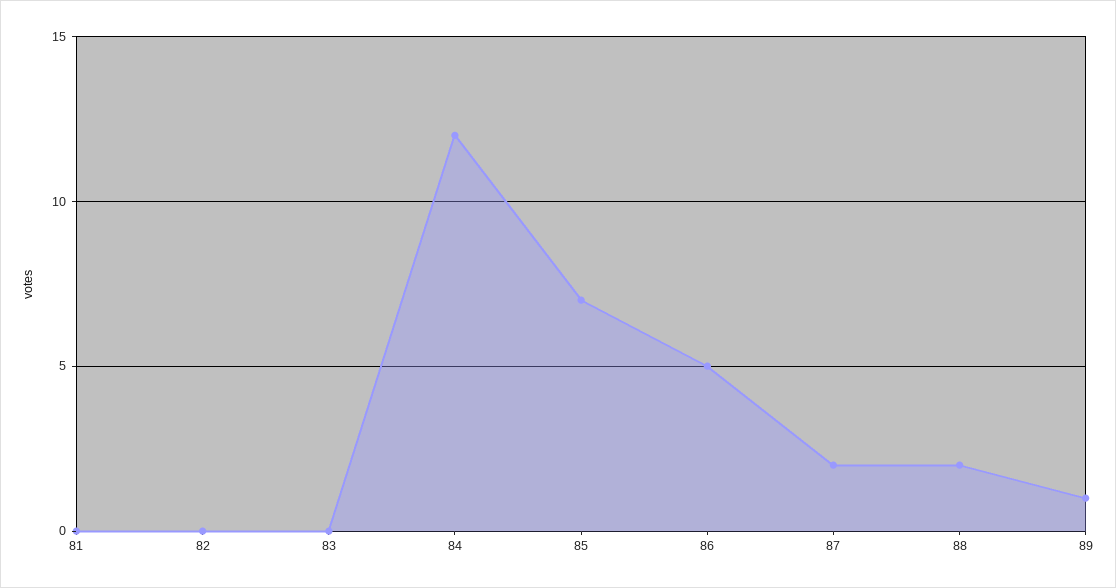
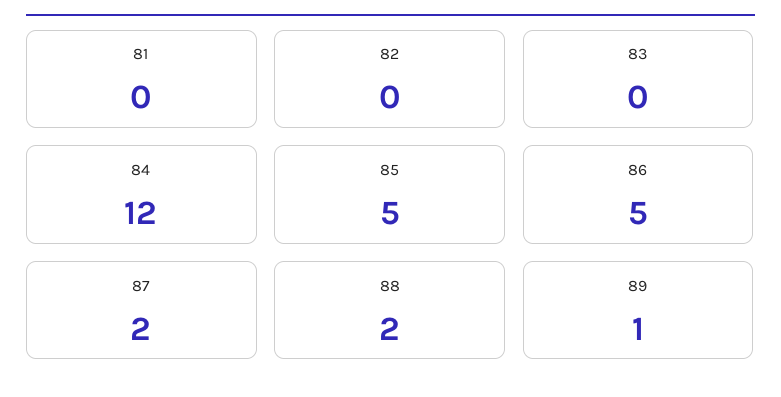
  {
    "81": 0,
    "82": 0,
    "83": 0,
    "84": 12,
-   "85": 7,
+   "85": 5,
    "86": 5,
    "87": 2,
    "88": 2,
    "89": 1
  }

